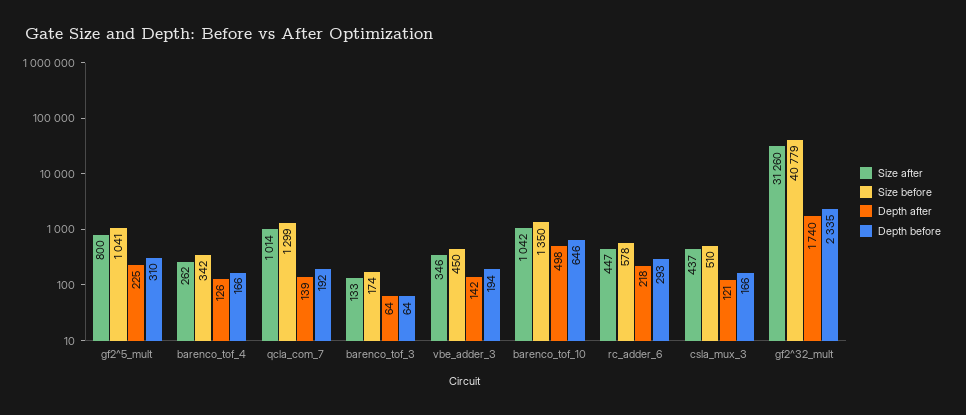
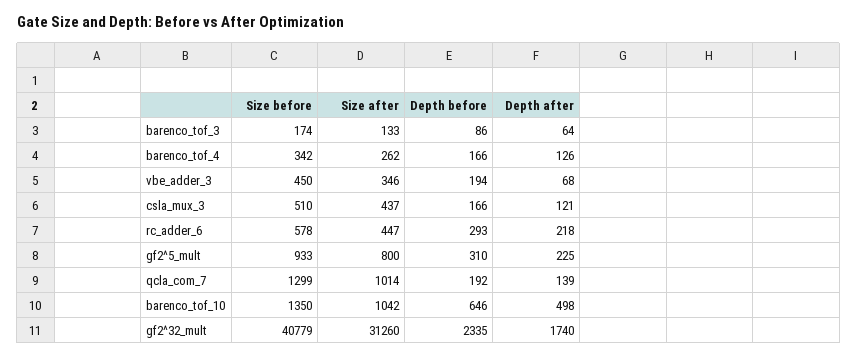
  {
    "Size after": {
      "gf2^5_mult": 800,
      "barenco_tof_4": 262,
      "qcla_com_7": 1014,
      "barenco_tof_3": 133,
      "vbe_adder_3": 346,
      "barenco_tof_10": 1042,
      "rc_adder_6": 447,
      "csla_mux_3": 437,
      "gf2^32_mult": 31260
    },
    "Size before": {
-     "gf2^5_mult": 1041,
+     "gf2^5_mult": 933,
      "barenco_tof_4": 342,
      "qcla_com_7": 1299,
      "barenco_tof_3": 174,
      "vbe_adder_3": 450,
      "barenco_tof_10": 1350,
      "rc_adder_6": 578,
      "csla_mux_3": 510,
      "gf2^32_mult": 40779
    },
    "Depth after": {
      "gf2^5_mult": 225,
      "barenco_tof_4": 126,
      "qcla_com_7": 139,
      "barenco_tof_3": 64,
-     "vbe_adder_3": 142,
+     "vbe_adder_3": 68,
      "barenco_tof_10": 498,
      "rc_adder_6": 218,
      "csla_mux_3": 121,
      "gf2^32_mult": 1740
    },
    "Depth before": {
      "gf2^5_mult": 310,
      "barenco_tof_4": 166,
      "qcla_com_7": 192,
-     "barenco_tof_3": 64,
+     "barenco_tof_3": 86,
      "vbe_adder_3": 194,
      "barenco_tof_10": 646,
      "rc_adder_6": 293,
      "csla_mux_3": 166,
      "gf2^32_mult": 2335
    }
  }

